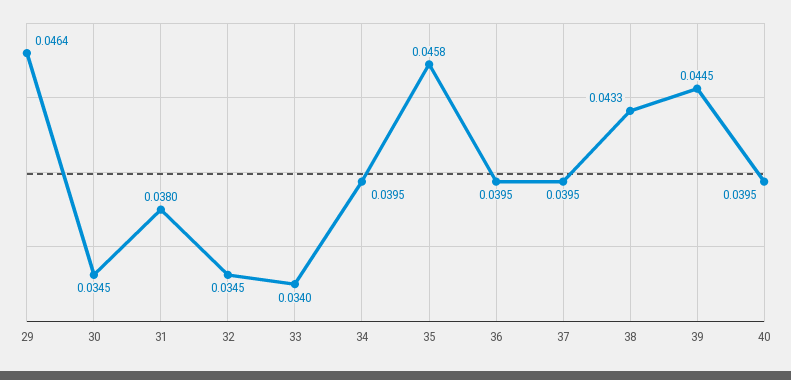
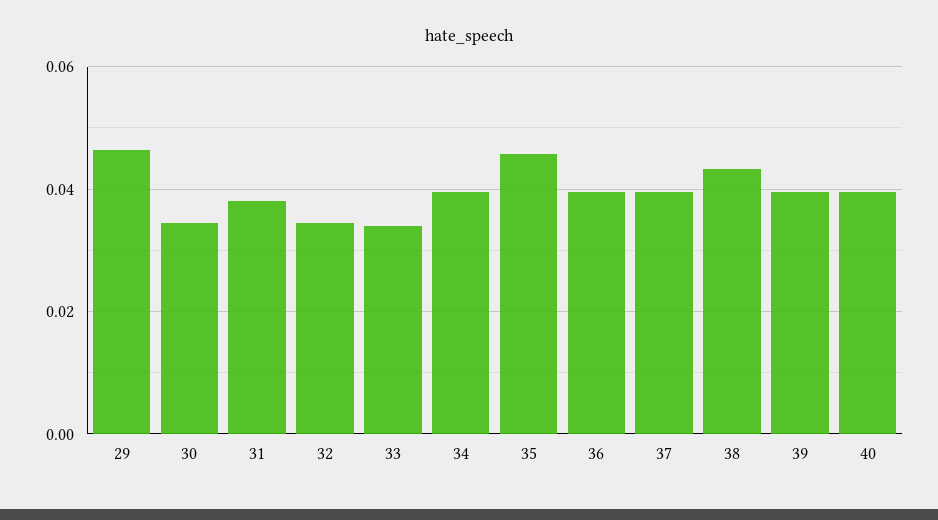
  {
    "29": 0.0464,
    "30": 0.0345,
    "31": 0.038,
    "32": 0.0345,
    "33": 0.034,
    "34": 0.0395,
    "35": 0.0458,
    "36": 0.0395,
    "37": 0.0395,
    "38": 0.0433,
-   "39": 0.0445,
+   "39": 0.04,
    "40": 0.0395
  }

